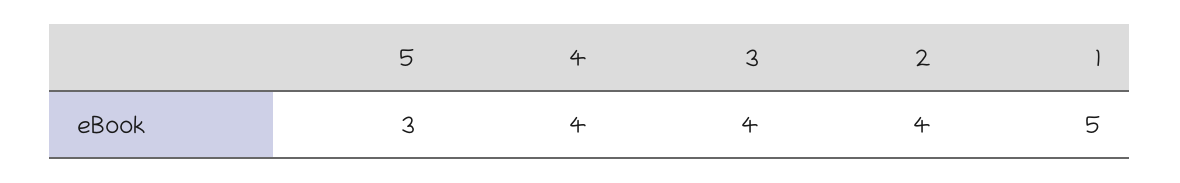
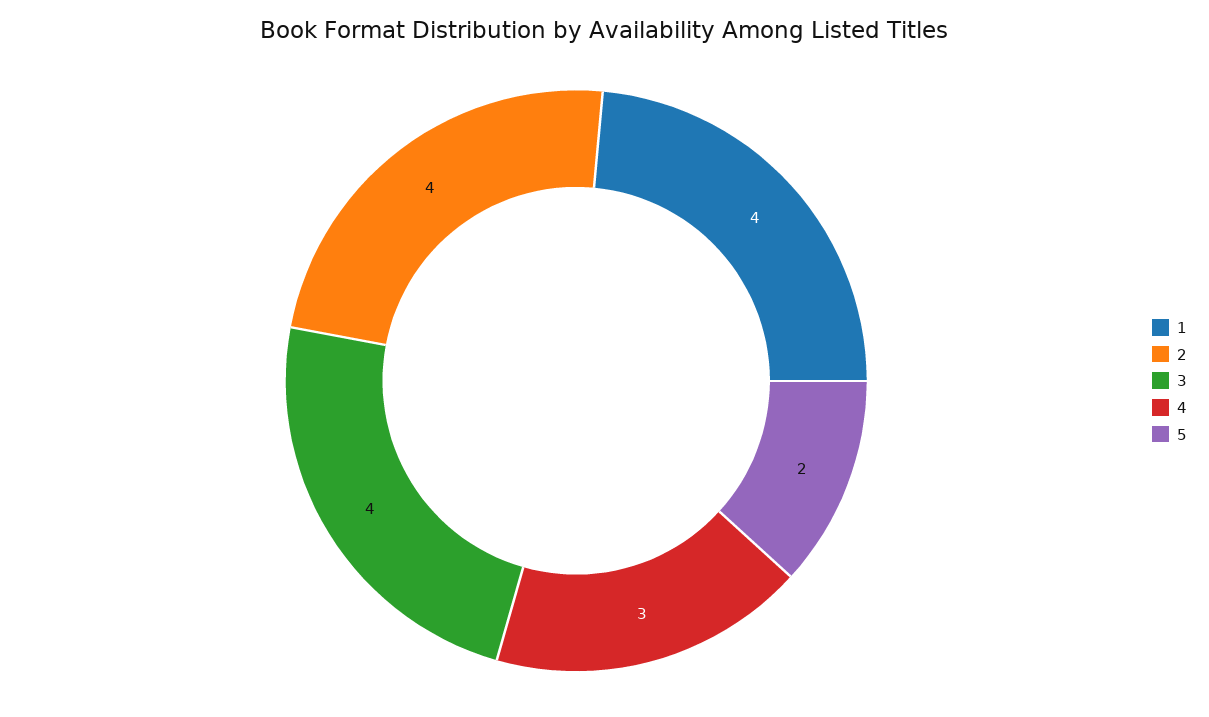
  {
-   "5": 3,
+   "5": 2,
-   "4": 4,
+   "4": 3,
    "3": 4,
    "2": 4,
-   "1": 5
+   "1": 4
  }

